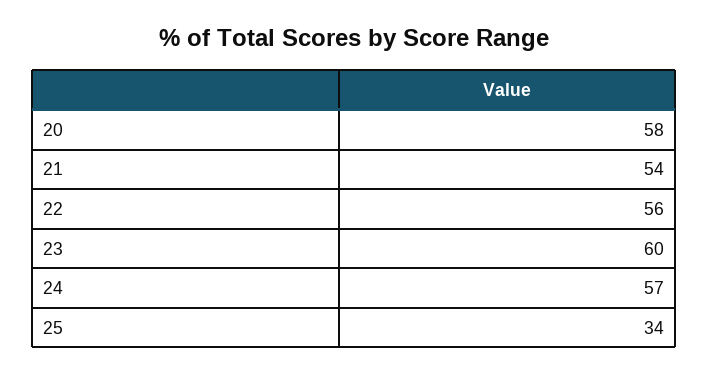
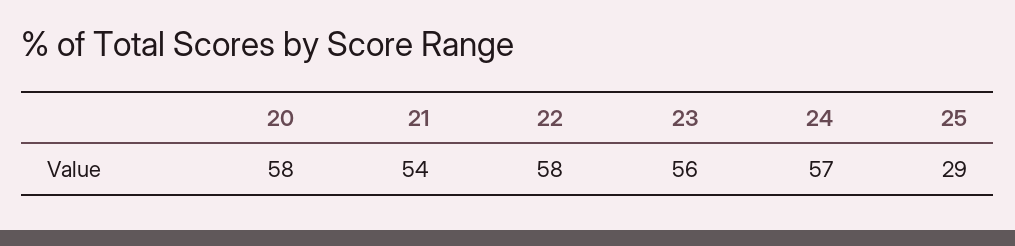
  {
    "20": 58,
    "21": 54,
-   "22": 56,
+   "22": 58,
-   "23": 60,
+   "23": 56,
    "24": 57,
-   "25": 34
+   "25": 29
  }

